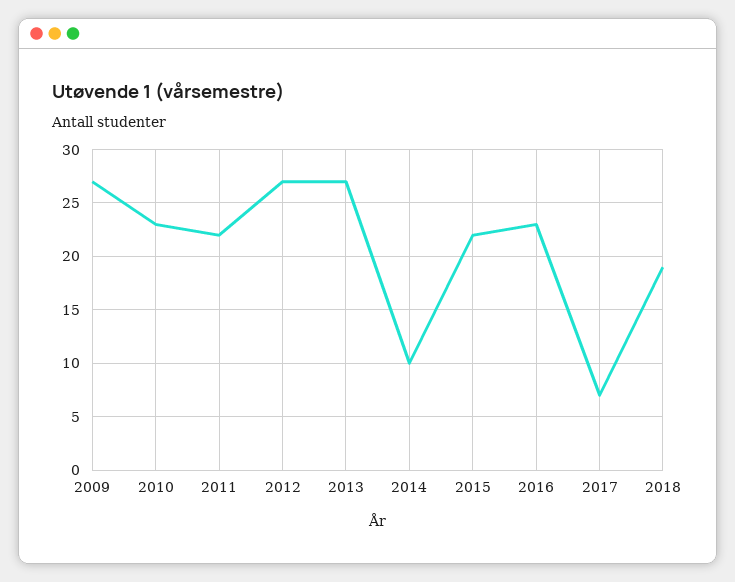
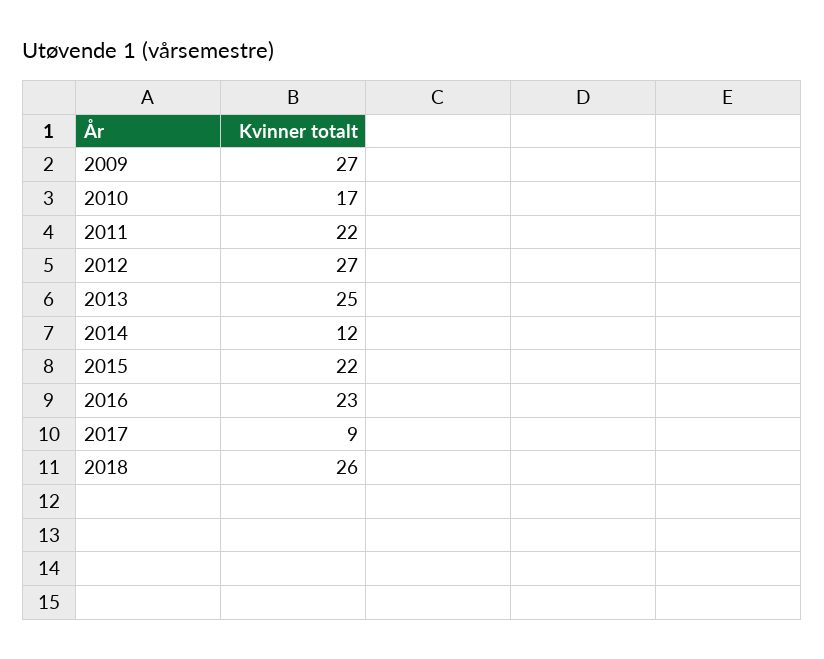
  {
    "2009": 27,
-   "2010": 23,
+   "2010": 17,
    "2011": 22,
    "2012": 27,
-   "2013": 27,
+   "2013": 25,
-   "2014": 10,
+   "2014": 12,
    "2015": 22,
    "2016": 23,
-   "2017": 7,
+   "2017": 9,
-   "2018": 19
+   "2018": 26
  }

